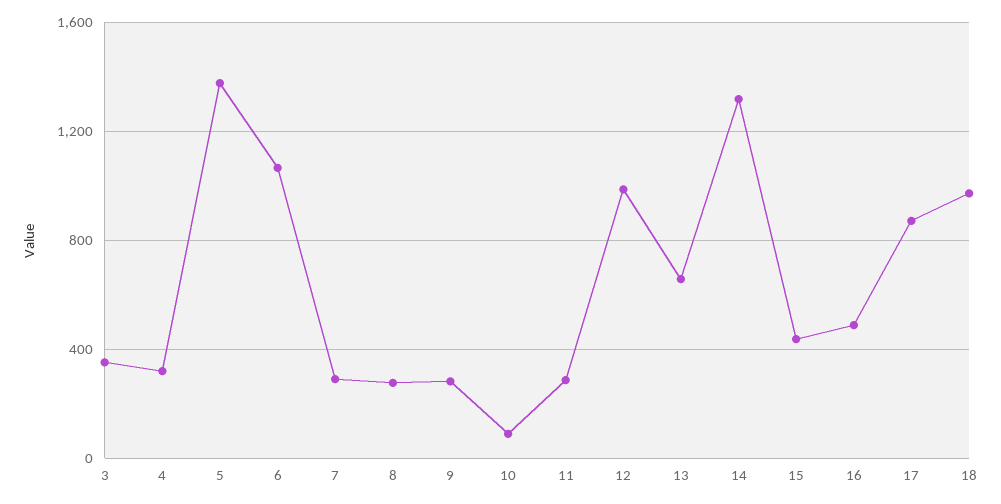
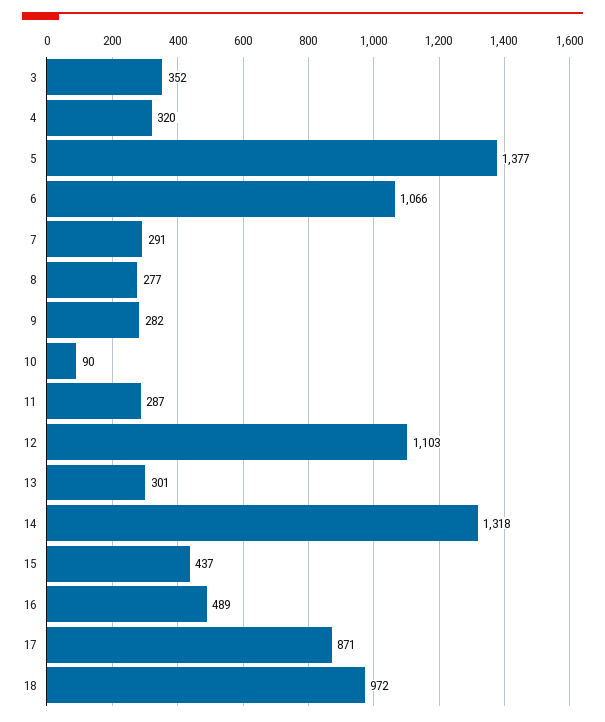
  {
    "3": 352,
    "4": 320,
    "5": 1377,
    "6": 1066,
    "7": 291,
    "8": 277,
    "9": 282,
    "10": 90,
    "11": 287,
-   "12": 1000,
+   "12": 1103,
-   "13": 650,
+   "13": 301,
    "14": 1318,
    "15": 437,
    "16": 489,
    "17": 871,
    "18": 972
  }

